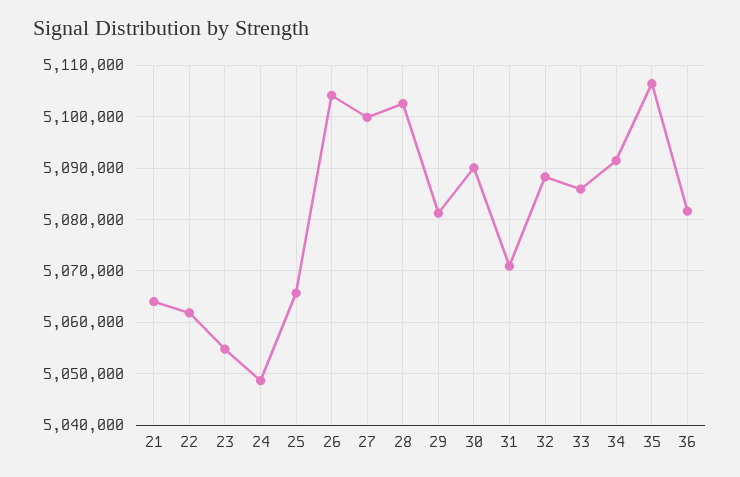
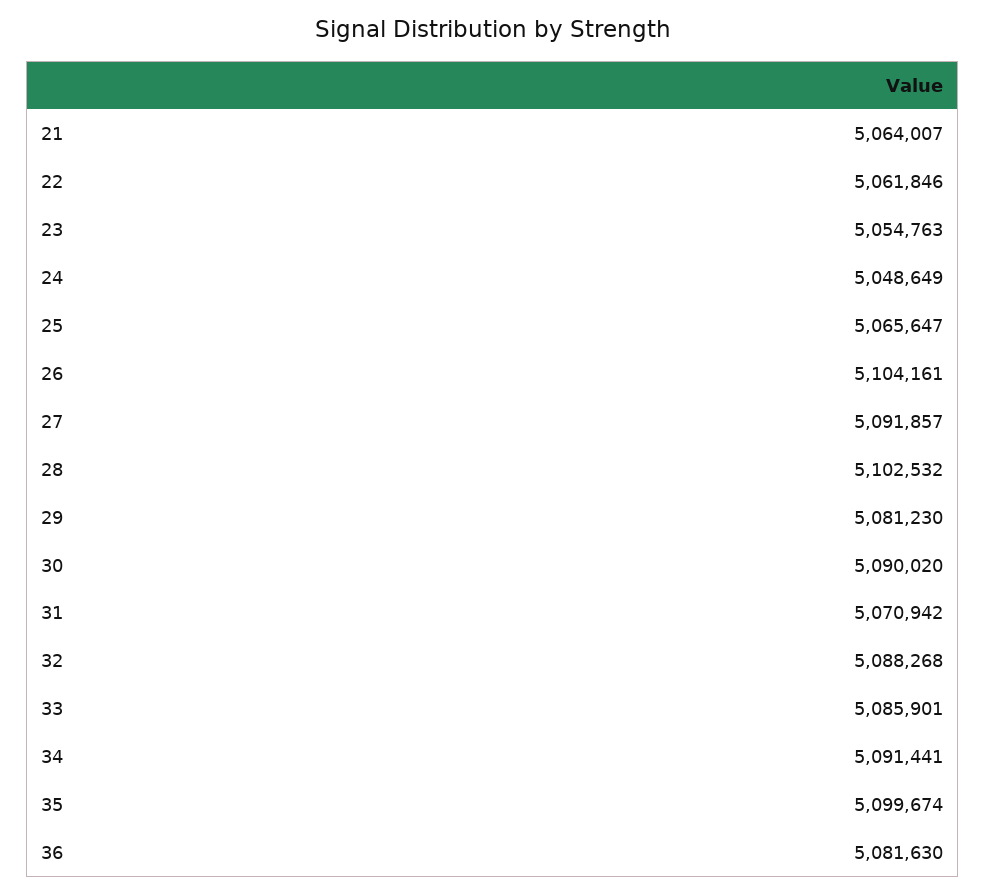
  {
    "21": 5064007,
    "22": 5061846,
    "23": 5054763,
    "24": 5048649,
    "25": 5065647,
    "26": 5104161,
-   "27": 5100000,
+   "27": 5091857,
    "28": 5102532,
    "29": 5081230,
    "30": 5090020,
    "31": 5070942,
    "32": 5088268,
    "33": 5085901,
    "34": 5091441,
-   "35": 5106000,
+   "35": 5099674,
    "36": 5081630
  }

